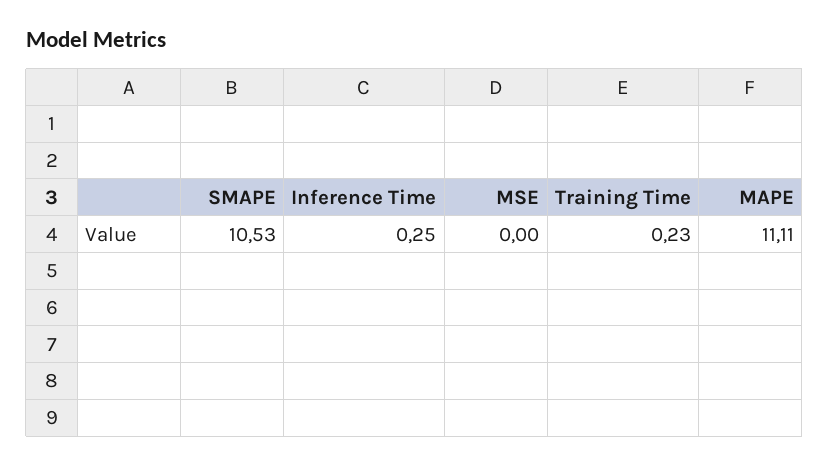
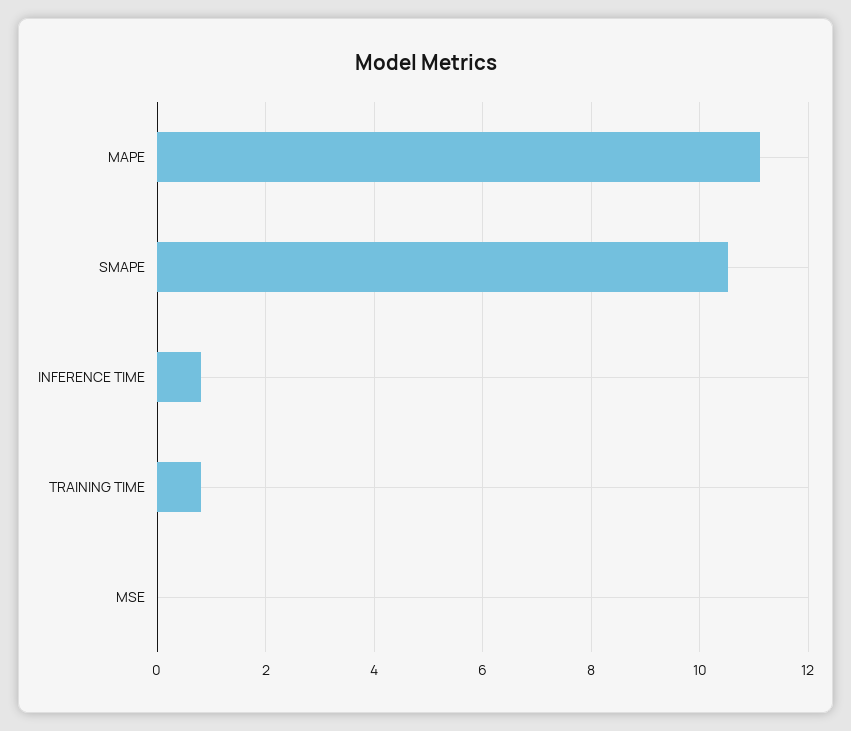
  {
    "SMAPE": 10.53,
-   "Inference Time": 0.25,
+   "Inference Time": 0.8,
    "MSE": 0,
-   "Training Time": 0.23,
+   "Training Time": 0.8,
    "MAPE": 11.11
  }

